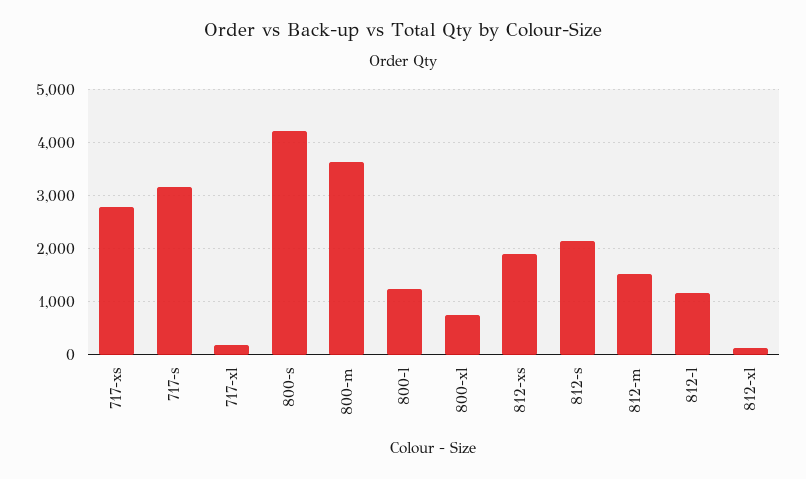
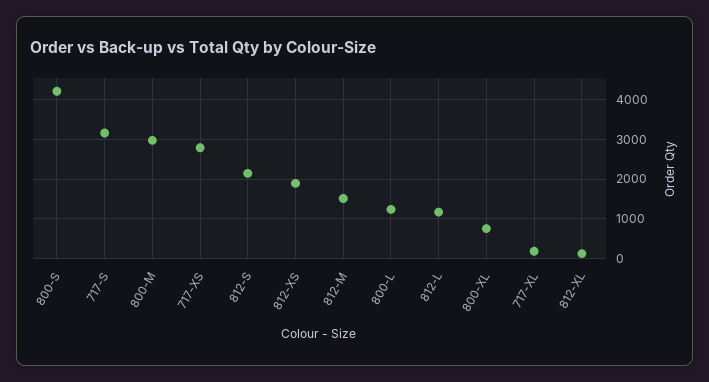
  {
    "717-xs": 2800,
    "717-s": 3200,
    "717-xl": 200,
    "800-s": 4200,
-   "800-m": 3600,
+   "800-m": 3000,
    "800-l": 1200,
    "800-xl": 800,
    "812-xs": 1800,
    "812-s": 2200,
    "812-m": 1600,
    "812-l": 1200,
    "812-xl": 200
  }

